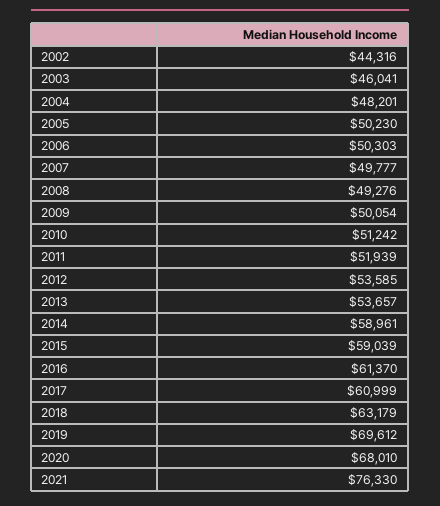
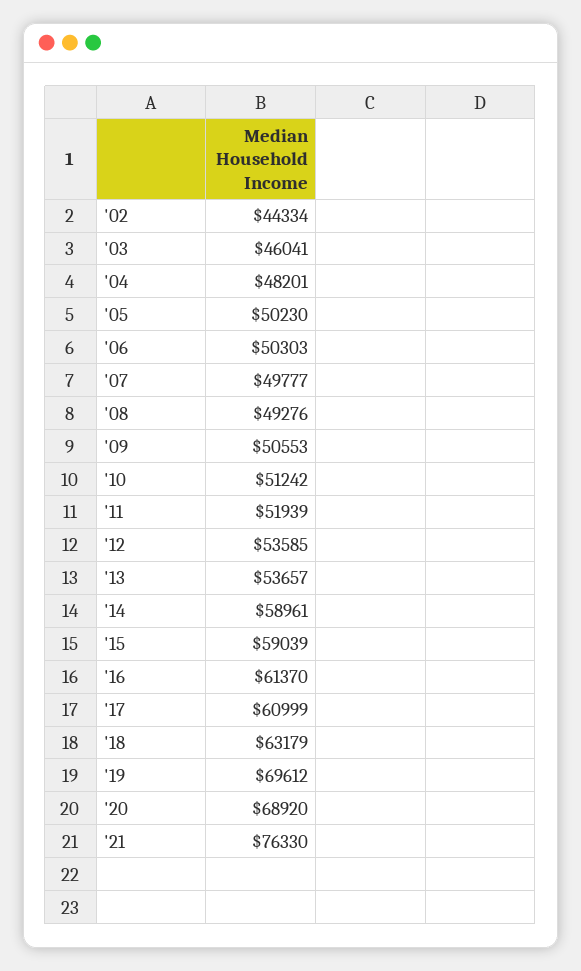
  {
-   "2002": 44316,
+   "2002": 44334,
    "2003": 46041,
    "2004": 48201,
    "2005": 50230,
    "2006": 50303,
    "2007": 49777,
    "2008": 49276,
-   "2009": 50054,
+   "2009": 50553,
    "2010": 51242,
    "2011": 51939,
    "2012": 53585,
    "2013": 53657,
    "2014": 58961,
    "2015": 59039,
    "2016": 61370,
    "2017": 60999,
    "2018": 63179,
    "2019": 69612,
-   "2020": 68010,
+   "2020": 68920,
    "2021": 76330
  }

